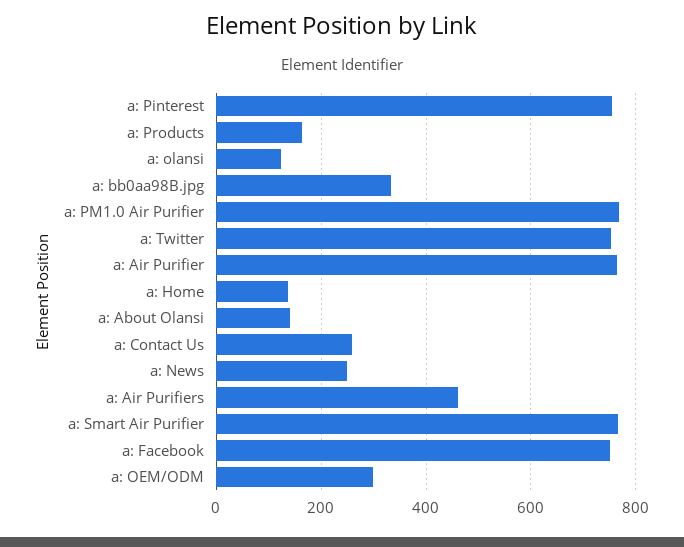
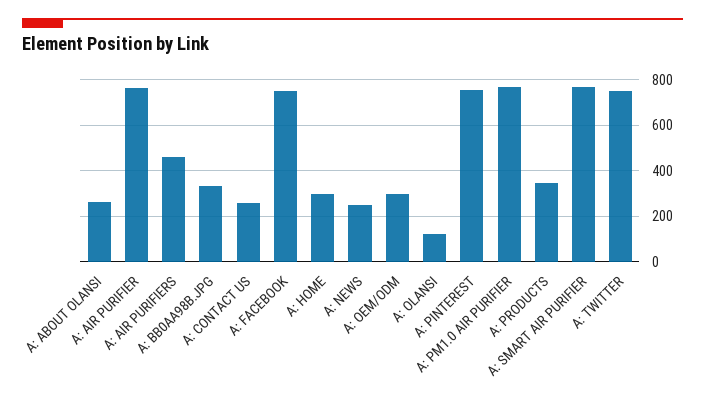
  {
    "a: Pinterest": 760,
-   "a: Products": 160,
+   "a: Products": 350,
    "a: olansi": 120,
    "a: bb0aa98B.jpg": 340,
    "a: PM1.0 Air Purifier": 760,
    "a: Twitter": 760,
    "a: Air Purifier": 760,
-   "a: Home": 140,
+   "a: Home": 300,
-   "a: About Olansi": 140,
+   "a: About Olansi": 250,
    "a: Contact Us": 260,
    "a: News": 260,
    "a: Air Purifiers": 460,
    "a: Smart Air Purifier": 760,
    "a: Facebook": 760,
    "a: OEM/ODM": 300
  }

